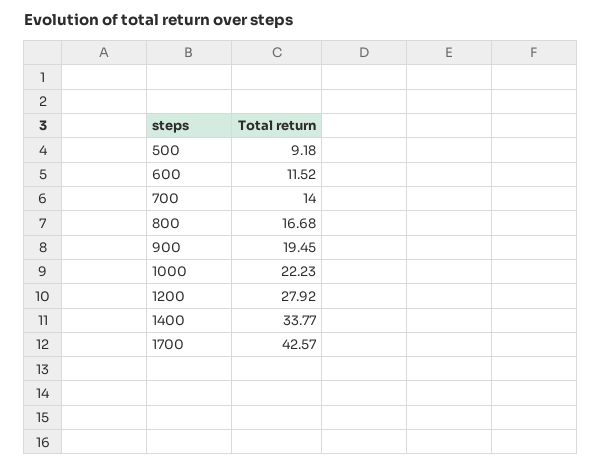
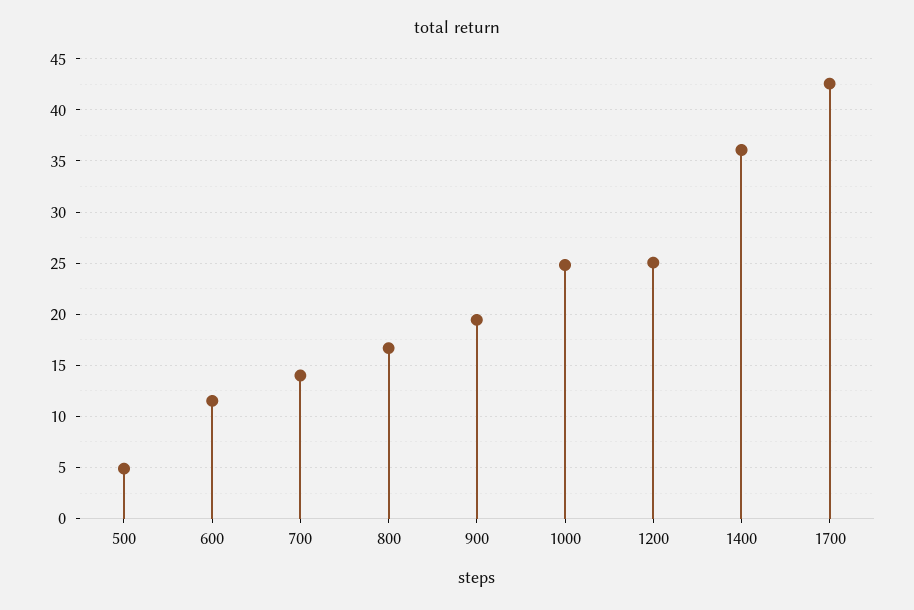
  {
-   "500": 9.18,
+   "500": 5,
    "600": 11.52,
    "700": 14,
    "800": 16.68,
    "900": 19.45,
-   "1000": 22.23,
+   "1000": 25,
-   "1200": 27.92,
+   "1200": 25,
-   "1400": 33.77,
+   "1400": 36,
    "1700": 42.57
  }

